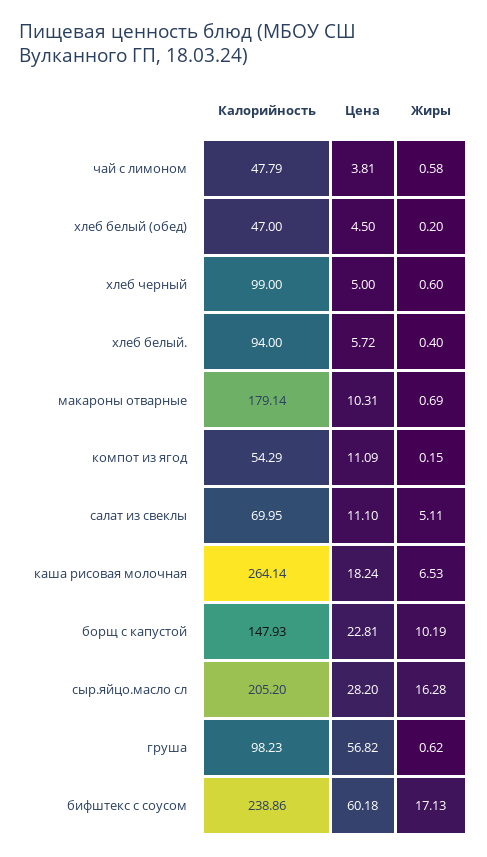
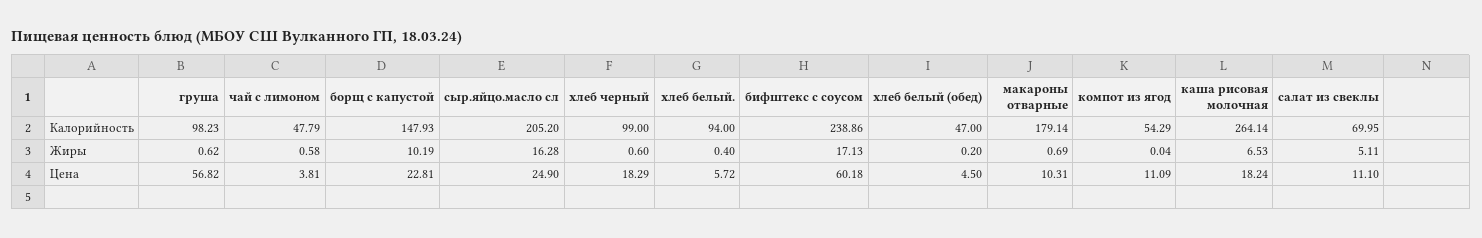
  {
    "Калорийность": {
      "чай с лимоном": 47.79,
      "хлеб белый (обед)": 47,
      "хлеб черный": 99,
      "хлеб белый.": 94,
      "макароны отварные": 179.14,
      "компот из ягод": 54.29,
      "салат из свеклы": 69.95,
      "каша рисовая молочная": 264.14,
      "борщ с капустой": 147.93,
      "сыр.яйцо.масло сл": 205.2,
      "груша": 98.23,
      "бифштекс с соусом": 238.86
    },
    "Цена": {
      "чай с лимоном": 3.81,
      "хлеб белый (обед)": 4.5,
-     "хлеб черный": 5,
+     "хлеб черный": 18.29,
      "хлеб белый.": 5.72,
      "макароны отварные": 10.31,
      "компот из ягод": 11.09,
      "салат из свеклы": 11.1,
      "каша рисовая молочная": 18.24,
      "борщ с капустой": 22.81,
-     "сыр.яйцо.масло сл": 28.2,
+     "сыр.яйцо.масло сл": 24.9,
      "груша": 56.82,
      "бифштекс с соусом": 60.18
    },
    "Жиры": {
      "чай с лимоном": 0.58,
      "хлеб белый (обед)": 0.2,
      "хлеб черный": 0.6,
      "хлеб белый.": 0.4,
      "макароны отварные": 0.69,
-     "компот из ягод": 0.15,
+     "компот из ягод": 0.04,
      "салат из свеклы": 5.11,
      "каша рисовая молочная": 6.53,
      "борщ с капустой": 10.19,
      "сыр.яйцо.масло сл": 16.28,
      "груша": 0.62,
      "бифштекс с соусом": 17.13
    }
  }

